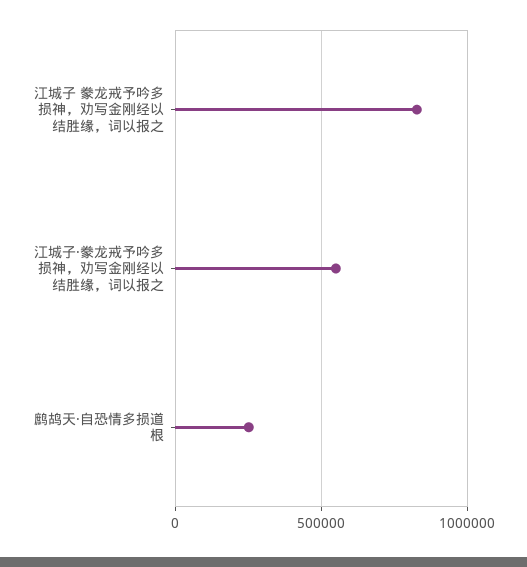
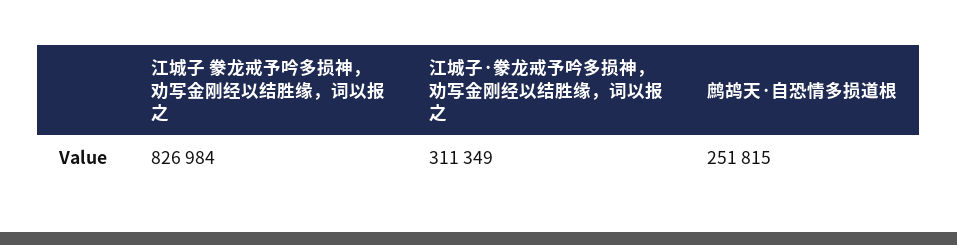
  {
    "江城子 豢龙戒予吟多损神，劝写金刚经以结胜缘，词以报之": 826984,
-   "江城子·豢龙戒予吟多损神，劝写金刚经以结胜缘，词以报之": 550000,
+   "江城子·豢龙戒予吟多损神，劝写金刚经以结胜缘，词以报之": 311349,
    "鹧鸪天·自恐情多损道根": 251815
  }

